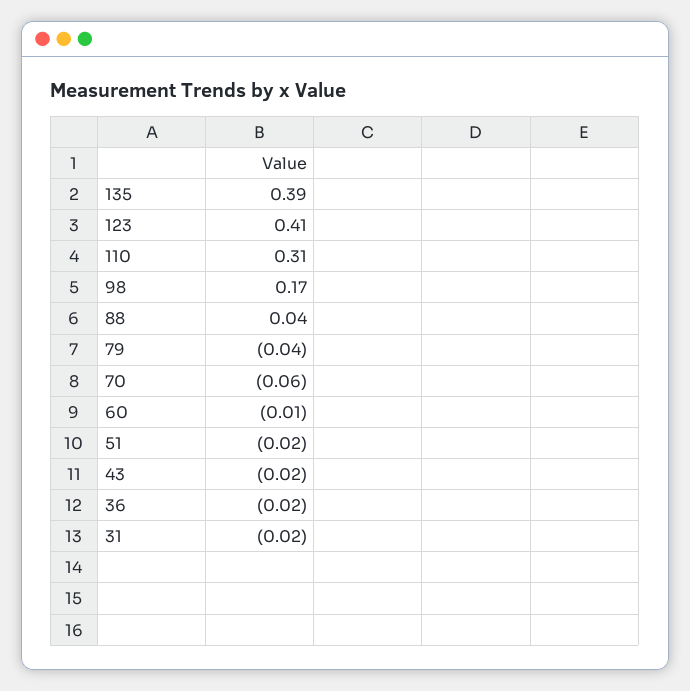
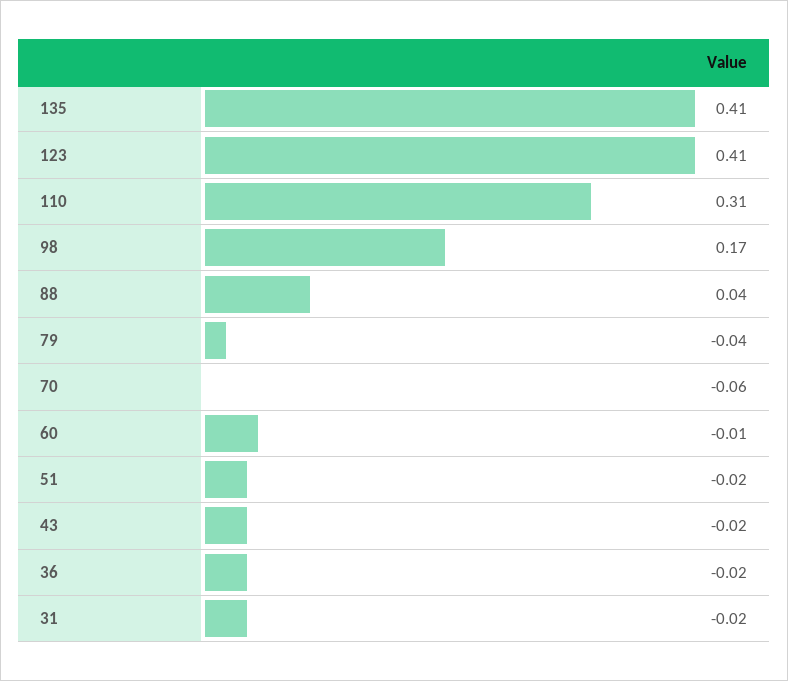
  {
-   "135": 0.39,
+   "135": 0.41,
    "123": 0.41,
    "110": 0.31,
    "98": 0.17,
    "88": 0.04,
    "79": -0.04,
    "70": -0.06,
    "60": -0.01,
    "51": -0.02,
    "43": -0.02,
    "36": -0.02,
    "31": -0.02
  }

